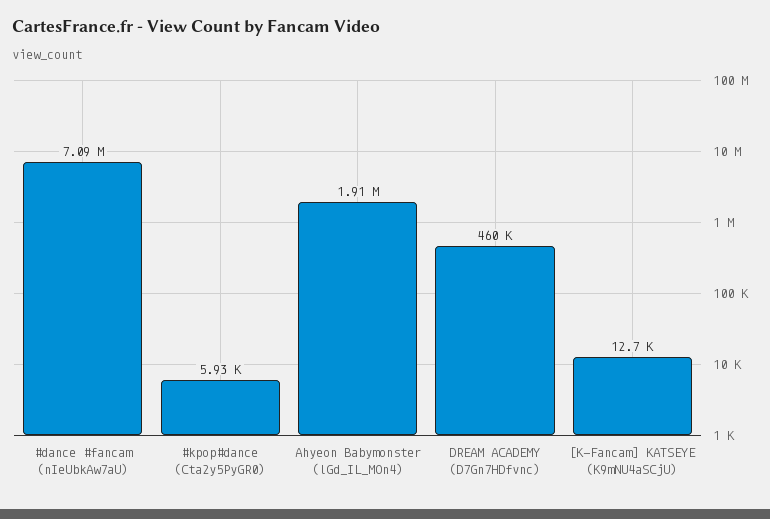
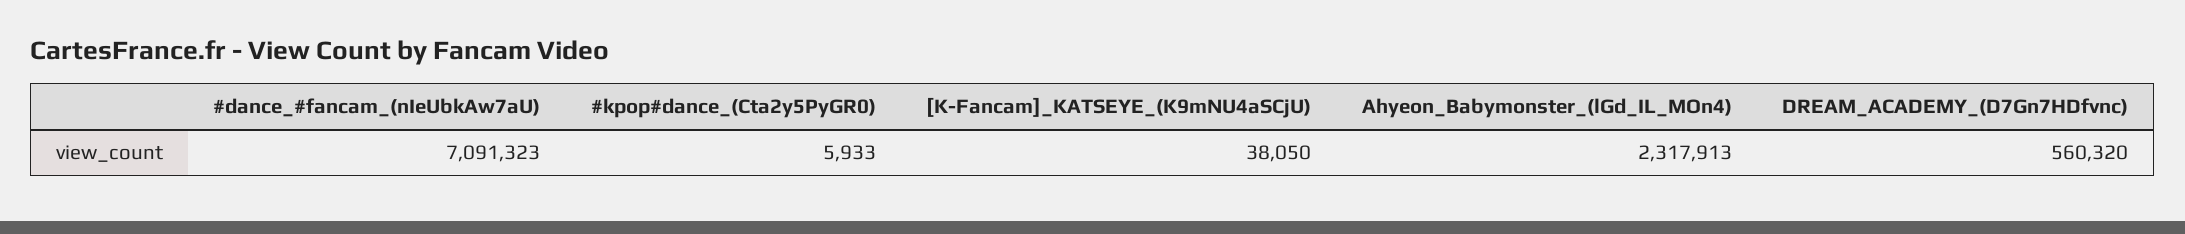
  {
    "#dance #fancam (nIeUbkAw7aU)": 7091323,
    "#kpop#dance (Cta2y5PyGR0)": 5933,
-   "Ahyeon Babymonster (lGd_IL_MOn4)": 1910000,
+   "Ahyeon Babymonster (lGd_IL_MOn4)": 2317913,
-   "DREAM ACADEMY (D7Gn7HDfvnc)": 460000,
+   "DREAM ACADEMY (D7Gn7HDfvnc)": 560320,
-   "[K-Fancam] KATSEYE (K9mNU4aSCjU)": 12700
+   "[K-Fancam] KATSEYE (K9mNU4aSCjU)": 38050
  }

